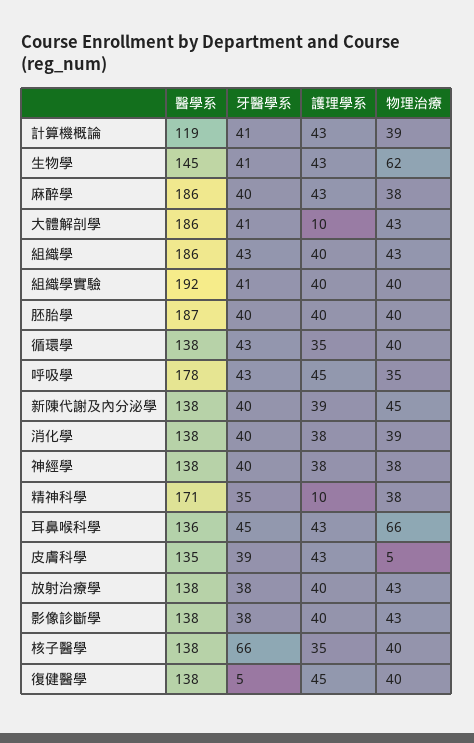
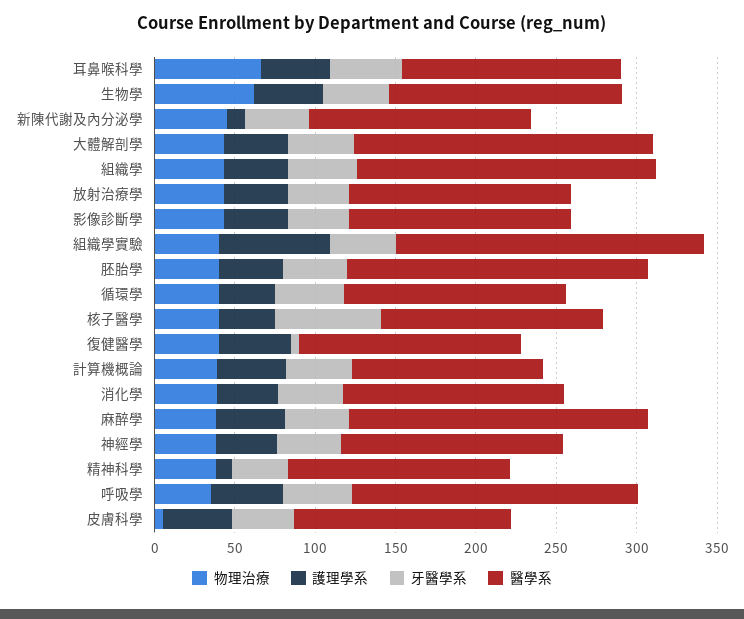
  {
    "醫學系": {
      "計算機概論": 119,
      "生物學": 145,
      "麻醉學": 186,
      "大體解剖學": 186,
      "組織學": 186,
      "組織學實驗": 192,
      "胚胎學": 187,
      "循環學": 138,
      "呼吸學": 178,
      "新陳代謝及內分泌學": 138,
      "消化學": 138,
      "神經學": 138,
-     "精神科學": 171,
+     "精神科學": 140,
      "耳鼻喉科學": 136,
      "皮膚科學": 135,
      "放射治療學": 138,
      "影像診斷學": 138,
      "核子醫學": 138,
      "復健醫學": 138
    },
    "牙醫學系": {
      "計算機概論": 41,
      "生物學": 41,
      "麻醉學": 40,
      "大體解剖學": 41,
      "組織學": 43,
      "組織學實驗": 41,
      "胚胎學": 40,
      "循環學": 43,
      "呼吸學": 43,
      "新陳代謝及內分泌學": 40,
      "消化學": 40,
      "神經學": 40,
      "精神科學": 35,
      "耳鼻喉科學": 45,
      "皮膚科學": 39,
      "放射治療學": 38,
      "影像診斷學": 38,
      "核子醫學": 66,
      "復健醫學": 5
    },
    "護理學系": {
      "計算機概論": 43,
      "生物學": 43,
      "麻醉學": 43,
-     "大體解剖學": 10,
+     "大體解剖學": 40,
      "組織學": 40,
-     "組織學實驗": 40,
+     "組織學實驗": 70,
      "胚胎學": 40,
      "循環學": 35,
      "呼吸學": 45,
-     "新陳代謝及內分泌學": 39,
+     "新陳代謝及內分泌學": 10,
      "消化學": 38,
      "神經學": 38,
      "精神科學": 10,
      "耳鼻喉科學": 43,
      "皮膚科學": 43,
      "放射治療學": 40,
      "影像診斷學": 40,
      "核子醫學": 35,
      "復健醫學": 45
    },
    "物理治療": {
      "計算機概論": 39,
      "生物學": 62,
      "麻醉學": 38,
      "大體解剖學": 43,
      "組織學": 43,
      "組織學實驗": 40,
      "胚胎學": 40,
      "循環學": 40,
      "呼吸學": 35,
      "新陳代謝及內分泌學": 45,
      "消化學": 39,
      "神經學": 38,
      "精神科學": 38,
      "耳鼻喉科學": 66,
      "皮膚科學": 5,
      "放射治療學": 43,
      "影像診斷學": 43,
      "核子醫學": 40,
      "復健醫學": 40
    }
  }

